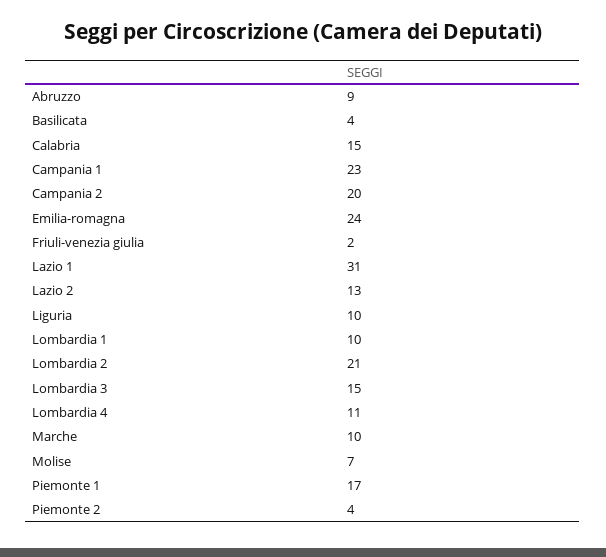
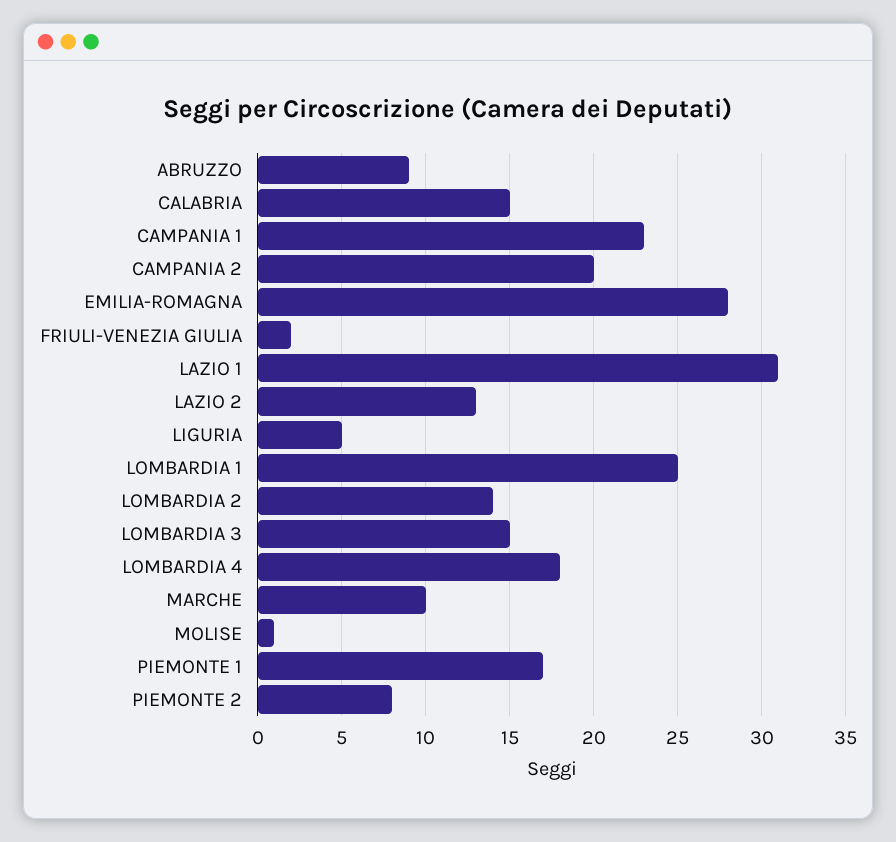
  {
    "Abruzzo": 9,
-   "Basilicata": 4,
    "Calabria": 15,
    "Campania 1": 23,
    "Campania 2": 20,
-   "Emilia-romagna": 24,
+   "Emilia-romagna": 28,
    "Friuli-venezia giulia": 2,
    "Lazio 1": 31,
    "Lazio 2": 13,
-   "Liguria": 10,
+   "Liguria": 5,
-   "Lombardia 1": 10,
+   "Lombardia 1": 25,
-   "Lombardia 2": 21,
+   "Lombardia 2": 14,
    "Lombardia 3": 15,
-   "Lombardia 4": 11,
+   "Lombardia 4": 18,
    "Marche": 10,
-   "Molise": 7,
+   "Molise": 1,
    "Piemonte 1": 17,
-   "Piemonte 2": 4
+   "Piemonte 2": 8
  }

